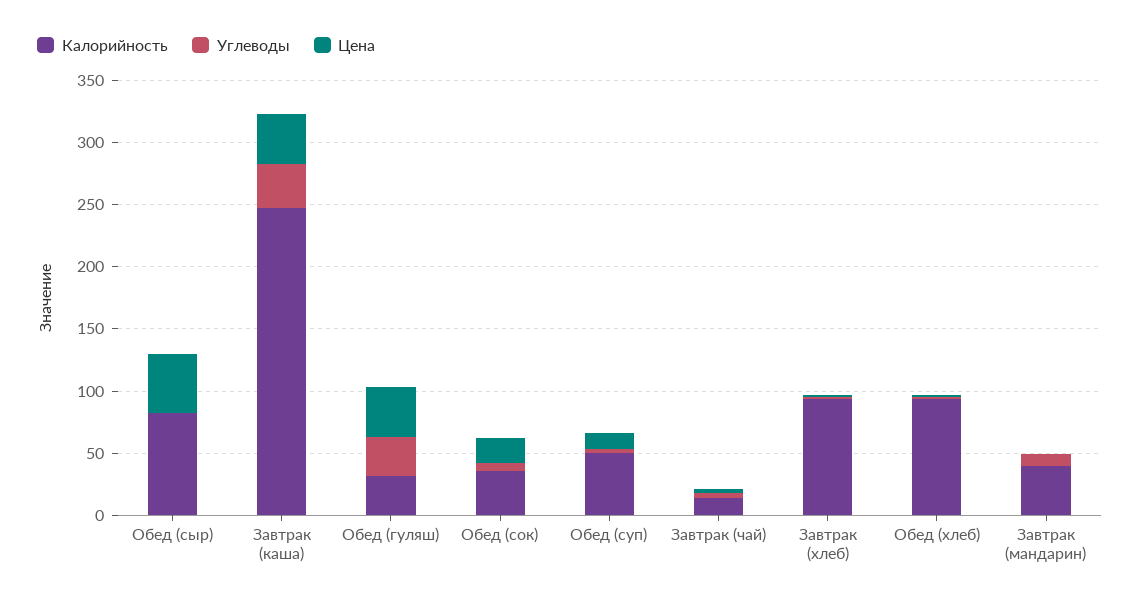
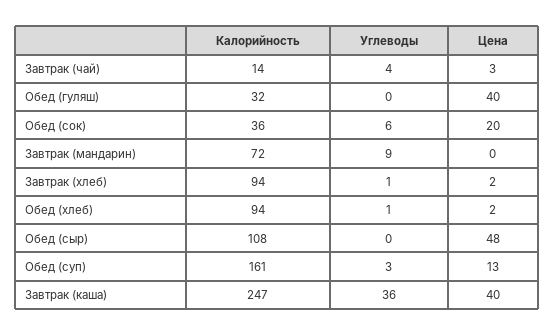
  {
    "Калорийность": {
-     "Обед (сыр)": 80,
+     "Обед (сыр)": 108,
      "Завтрак (каша)": 247,
      "Обед (гуляш)": 32,
      "Обед (сок)": 36,
-     "Обед (суп)": 50,
+     "Обед (суп)": 161,
      "Завтрак (чай)": 14,
      "Завтрак (хлеб)": 94,
      "Обед (хлеб)": 94,
-     "Завтрак (мандарин)": 40
+     "Завтрак (мандарин)": 72
    },
    "Углеводы": {
      "Обед (сыр)": 0,
      "Завтрак (каша)": 36,
-     "Обед (гуляш)": 30,
+     "Обед (гуляш)": 0,
      "Обед (сок)": 6,
      "Обед (суп)": 3,
      "Завтрак (чай)": 4,
      "Завтрак (хлеб)": 1,
      "Обед (хлеб)": 1,
      "Завтрак (мандарин)": 9
    },
    "Цена": {
      "Обед (сыр)": 48,
      "Завтрак (каша)": 40,
      "Обед (гуляш)": 40,
      "Обед (сок)": 20,
      "Обед (суп)": 13,
      "Завтрак (чай)": 3,
      "Завтрак (хлеб)": 2,
      "Обед (хлеб)": 2,
      "Завтрак (мандарин)": 0
    }
  }

